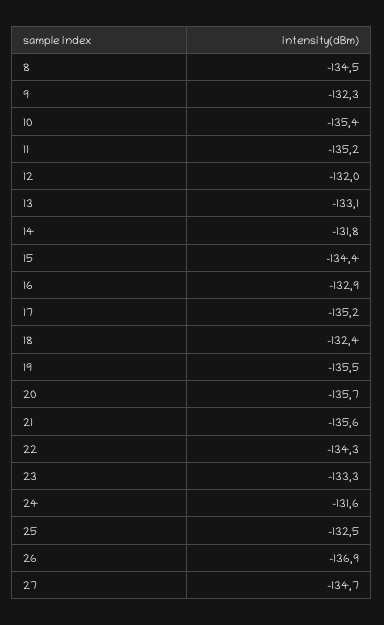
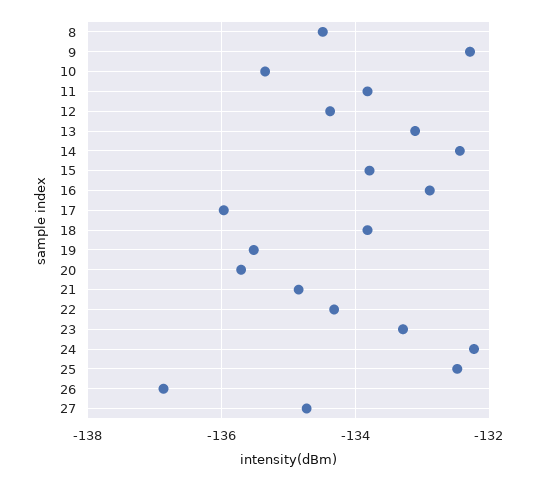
  {
    "8": -134.5,
    "9": -132.3,
    "10": -135.4,
-   "11": -135.2,
+   "11": -133.8,
-   "12": -132,
+   "12": -134.4,
    "13": -133.1,
-   "14": -131.8,
+   "14": -132.4,
-   "15": -134.4,
+   "15": -133.8,
    "16": -132.9,
-   "17": -135.2,
+   "17": -136,
-   "18": -132.4,
+   "18": -133.8,
    "19": -135.5,
    "20": -135.7,
-   "21": -135.6,
+   "21": -134.8,
    "22": -134.3,
    "23": -133.3,
-   "24": -131.6,
+   "24": -132.2,
    "25": -132.5,
    "26": -136.9,
    "27": -134.7
  }

